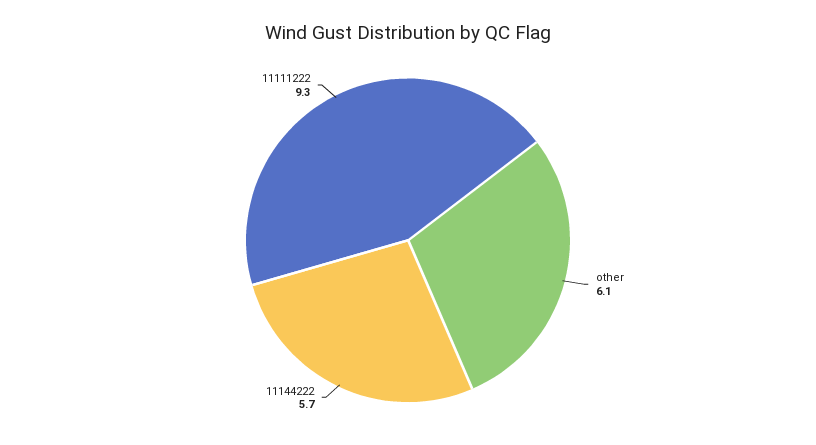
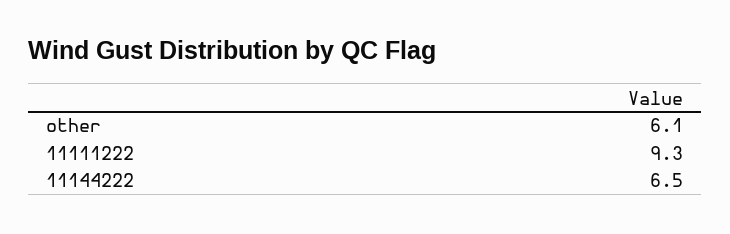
  {
    "other": 6.1,
-   "11144222": 5.7,
+   "11144222": 6.5,
    "11111222": 9.3
  }

